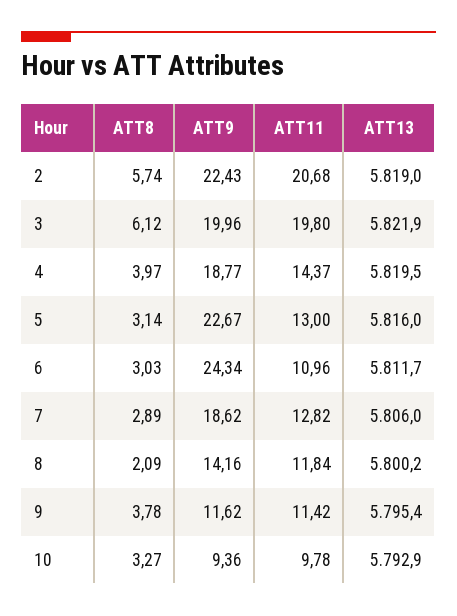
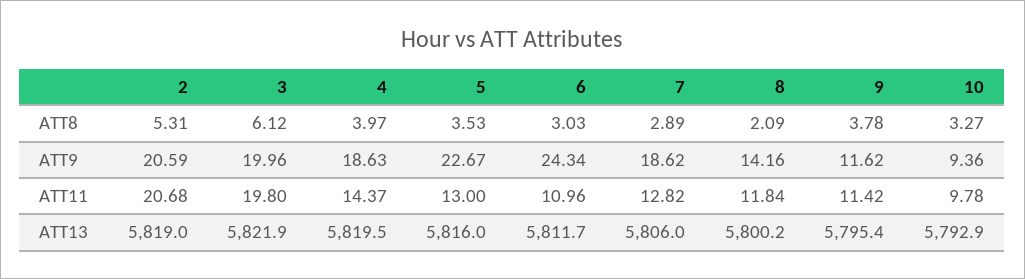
  {
    "ATT8": {
-     "2": 5.74,
+     "2": 5.31,
      "3": 6.12,
      "4": 3.97,
-     "5": 3.14,
+     "5": 3.53,
      "6": 3.03,
      "7": 2.89,
      "8": 2.09,
      "9": 3.78,
      "10": 3.27
    },
    "ATT9": {
-     "2": 22.43,
+     "2": 20.59,
      "3": 19.96,
-     "4": 18.77,
+     "4": 18.63,
      "5": 22.67,
      "6": 24.34,
      "7": 18.62,
      "8": 14.16,
      "9": 11.62,
      "10": 9.36
    },
    "ATT11": {
      "2": 20.68,
      "3": 19.8,
      "4": 14.37,
      "5": 13,
      "6": 10.96,
      "7": 12.82,
      "8": 11.84,
      "9": 11.42,
      "10": 9.78
    },
    "ATT13": {
      "2": 5819,
      "3": 5821.9,
      "4": 5819.5,
      "5": 5816,
      "6": 5811.7,
      "7": 5806,
      "8": 5800.2,
      "9": 5795.4,
      "10": 5792.9
    }
  }

